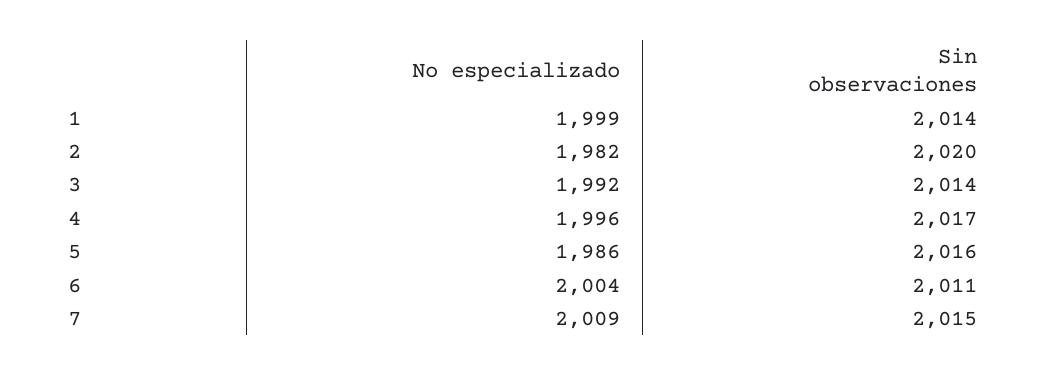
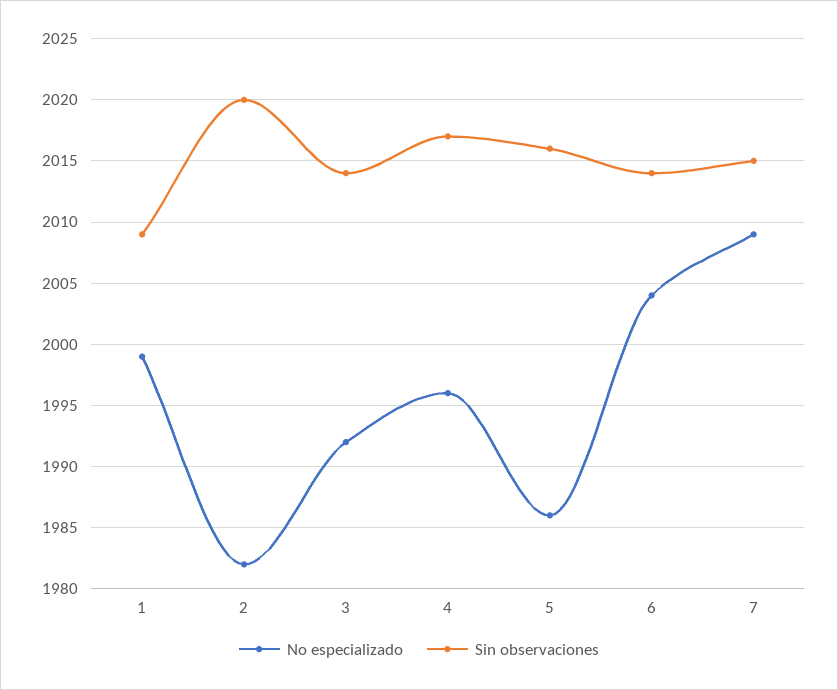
  {
    "No especializado": {
      "1": 1999,
      "2": 1982,
      "3": 1992,
      "4": 1996,
      "5": 1986,
      "6": 2004,
      "7": 2009
    },
    "Sin observaciones": {
-     "1": 2014,
+     "1": 2009,
      "2": 2020,
      "3": 2014,
      "4": 2017,
      "5": 2016,
-     "6": 2011,
+     "6": 2014,
      "7": 2015
    }
  }

